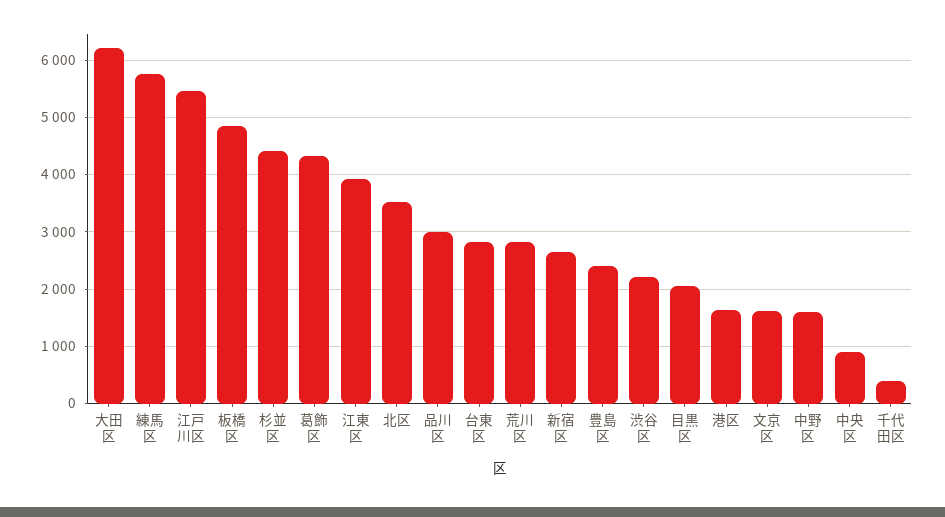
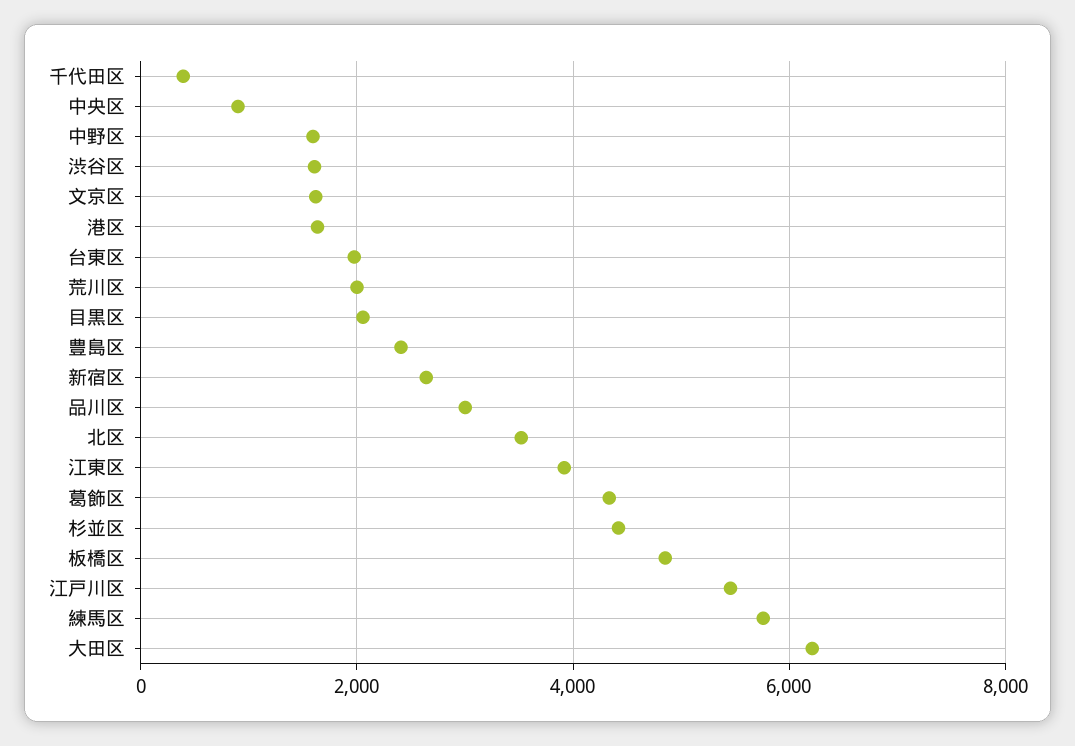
  {
    "大田区": 6200,
    "練馬区": 5800,
    "江戸川区": 5400,
    "板橋区": 4800,
    "杉並区": 4400,
    "葛飾区": 4400,
    "江東区": 4000,
    "北区": 3600,
    "品川区": 3000,
-   "台東区": 2800,
+   "台東区": 2000,
-   "荒川区": 2800,
+   "荒川区": 2000,
    "新宿区": 2600,
    "豊島区": 2400,
-   "渋谷区": 2200,
+   "渋谷区": 1600,
    "目黒区": 2000,
    "港区": 1600,
    "文京区": 1600,
    "中野区": 1600,
    "中央区": 1000,
    "千代田区": 400
  }

